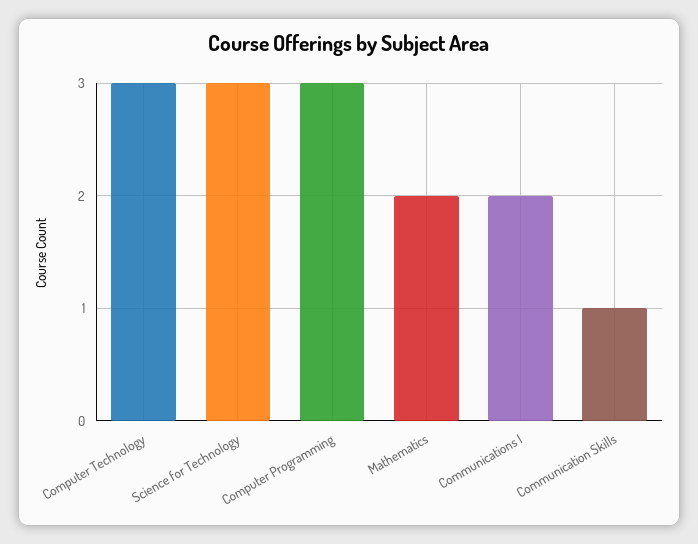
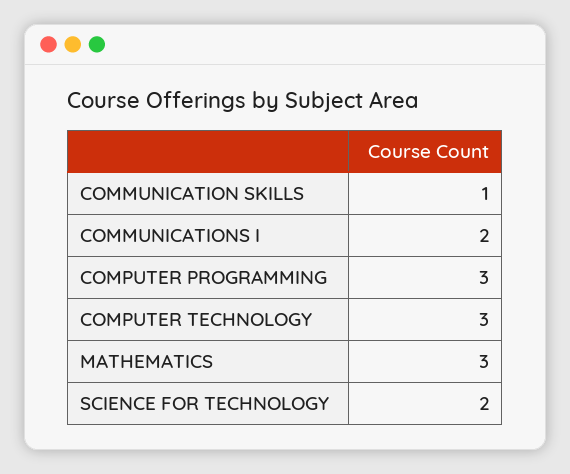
  {
    "Computer Technology": 3,
-   "Science for Technology": 3,
+   "Science for Technology": 2,
    "Computer Programming": 3,
-   "Mathematics": 2,
+   "Mathematics": 3,
    "Communications I": 2,
    "Communication Skills": 1
  }

